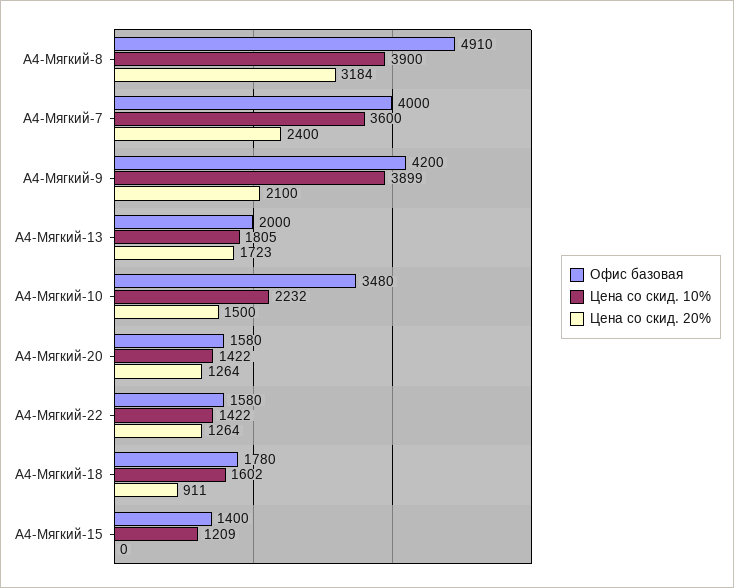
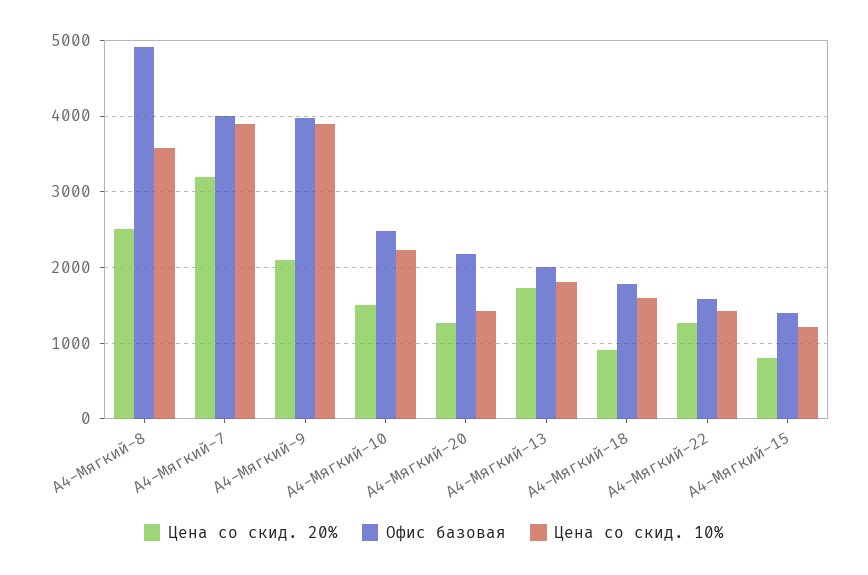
  {
    "Офис базовая": {
      "А4-Мягкий-8": 4910,
      "А4-Мягкий-7": 4000,
-     "А4-Мягкий-9": 4200,
+     "А4-Мягкий-9": 4000,
      "А4-Мягкий-13": 2000,
-     "А4-Мягкий-10": 3480,
+     "А4-Мягкий-10": 2500,
-     "А4-Мягкий-20": 1580,
+     "А4-Мягкий-20": 2200,
      "А4-Мягкий-22": 1580,
      "А4-Мягкий-18": 1780,
      "А4-Мягкий-15": 1400
    },
    "Цена со скид. 10%": {
-     "А4-Мягкий-8": 3900,
+     "А4-Мягкий-8": 3600,
-     "А4-Мягкий-7": 3600,
+     "А4-Мягкий-7": 3900,
      "А4-Мягкий-9": 3899,
      "А4-Мягкий-13": 1805,
      "А4-Мягкий-10": 2232,
      "А4-Мягкий-20": 1422,
      "А4-Мягкий-22": 1422,
      "А4-Мягкий-18": 1602,
      "А4-Мягкий-15": 1209
    },
    "Цена со скид. 20%": {
-     "А4-Мягкий-8": 3184,
+     "А4-Мягкий-8": 2500,
-     "А4-Мягкий-7": 2400,
+     "А4-Мягкий-7": 3200,
      "А4-Мягкий-9": 2100,
      "А4-Мягкий-13": 1723,
      "А4-Мягкий-10": 1500,
      "А4-Мягкий-20": 1264,
      "А4-Мягкий-22": 1264,
      "А4-Мягкий-18": 911,
-     "А4-Мягкий-15": 0
+     "А4-Мягкий-15": 800
    }
  }

